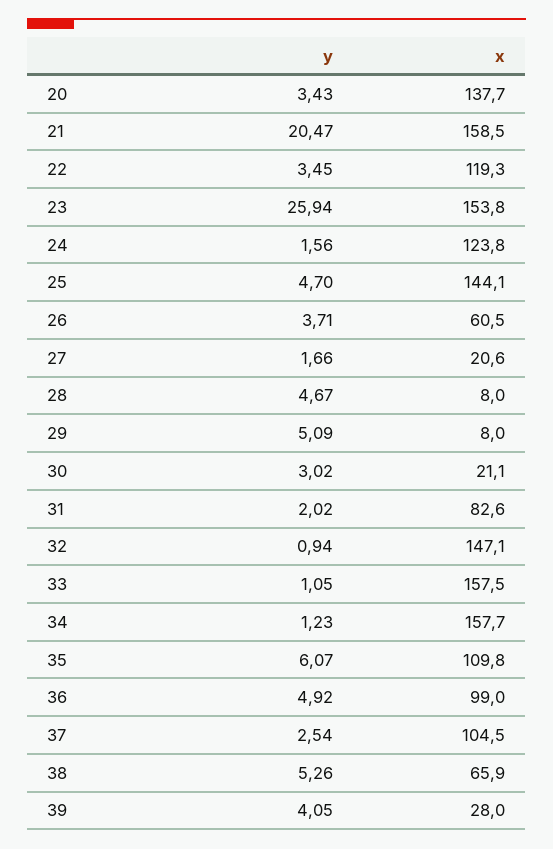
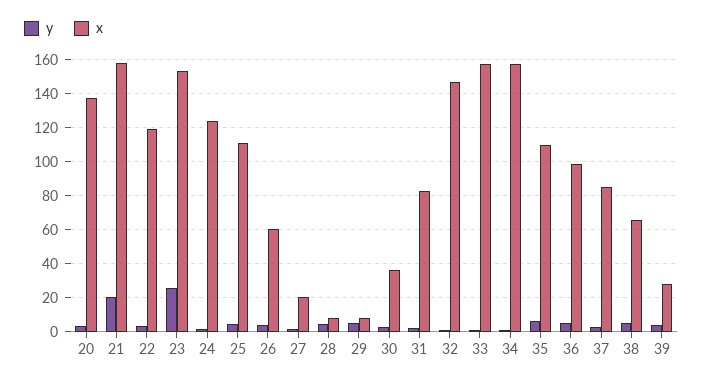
  {
    "y": {
      "20": 3.43,
      "21": 20.47,
      "22": 3.45,
      "23": 25.94,
      "24": 1.56,
      "25": 4.7,
      "26": 3.71,
      "27": 1.66,
      "28": 4.67,
      "29": 5.09,
      "30": 3.02,
      "31": 2.02,
      "32": 0.94,
      "33": 1.05,
      "34": 1.23,
      "35": 6.07,
      "36": 4.92,
      "37": 2.54,
      "38": 5.26,
      "39": 4.05
    },
    "x": {
      "20": 137.7,
      "21": 158.5,
      "22": 119.3,
      "23": 153.8,
      "24": 123.8,
-     "25": 144.1,
+     "25": 110,
      "26": 60.5,
      "27": 20.6,
      "28": 8,
      "29": 8,
-     "30": 21.1,
+     "30": 35,
      "31": 82.6,
      "32": 147.1,
      "33": 157.5,
      "34": 157.7,
      "35": 109.8,
      "36": 99,
-     "37": 104.5,
+     "37": 85,
      "38": 65.9,
      "39": 28
    }
  }

